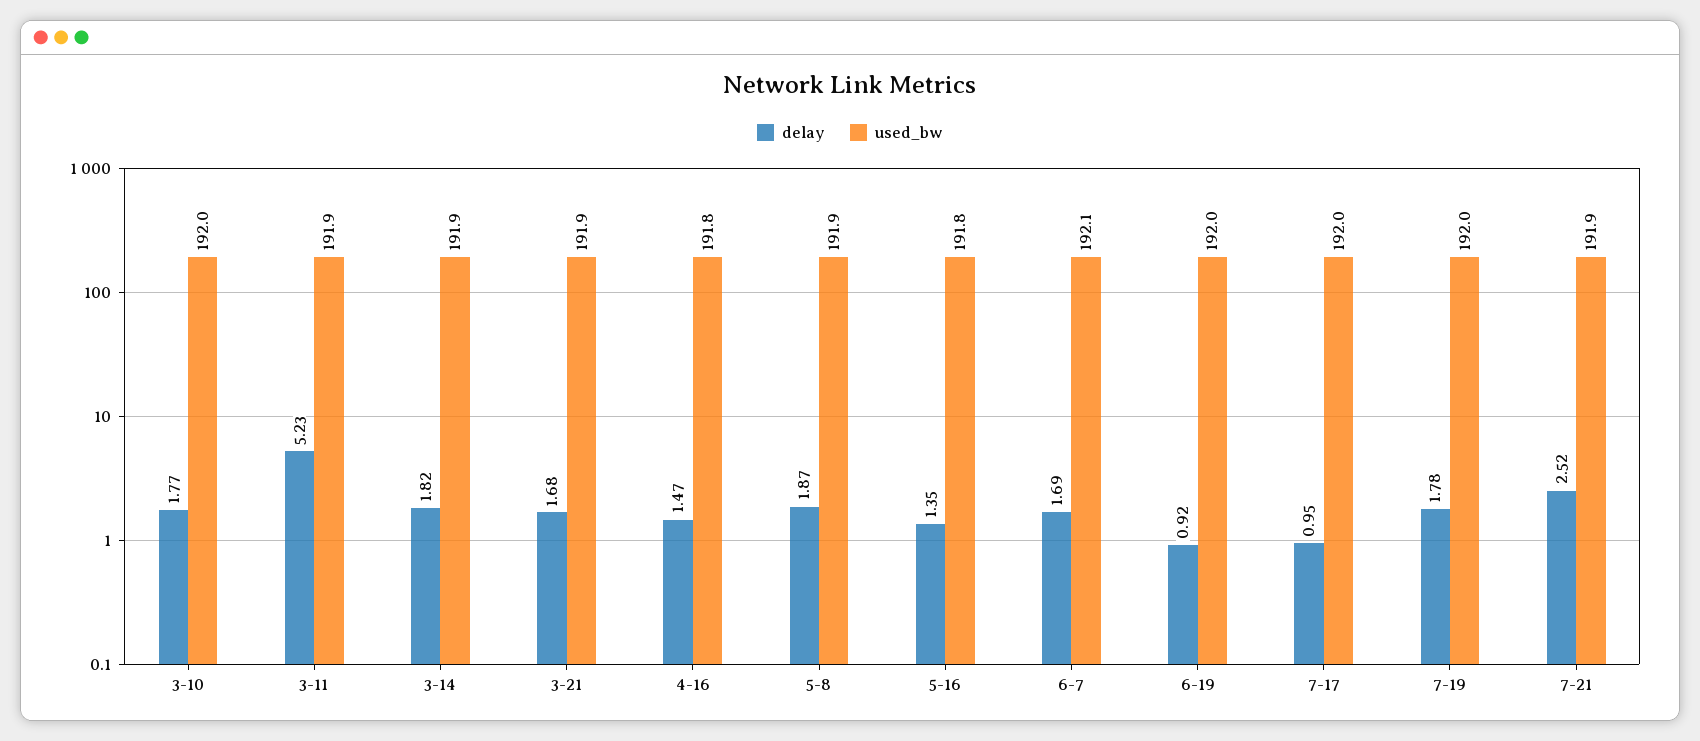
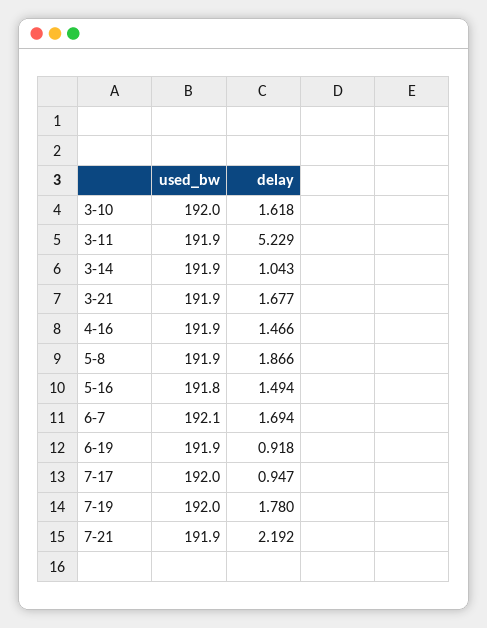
  {
    "delay": {
-     "3-10": 1.77,
+     "3-10": 1.618,
      "3-11": 5.229,
-     "3-14": 1.82,
+     "3-14": 1.043,
      "3-21": 1.677,
      "4-16": 1.466,
      "5-8": 1.866,
-     "5-16": 1.35,
+     "5-16": 1.494,
      "6-7": 1.694,
      "6-19": 0.918,
      "7-17": 0.947,
      "7-19": 1.78,
-     "7-21": 2.52
+     "7-21": 2.192
    },
    "used_bw": {
      "3-10": 192,
      "3-11": 191.9,
      "3-14": 191.9,
      "3-21": 191.9,
-     "4-16": 191.8,
+     "4-16": 191.9,
      "5-8": 191.9,
      "5-16": 191.8,
      "6-7": 192.1,
-     "6-19": 192,
+     "6-19": 191.9,
      "7-17": 192,
      "7-19": 192,
      "7-21": 191.9
    }
  }

